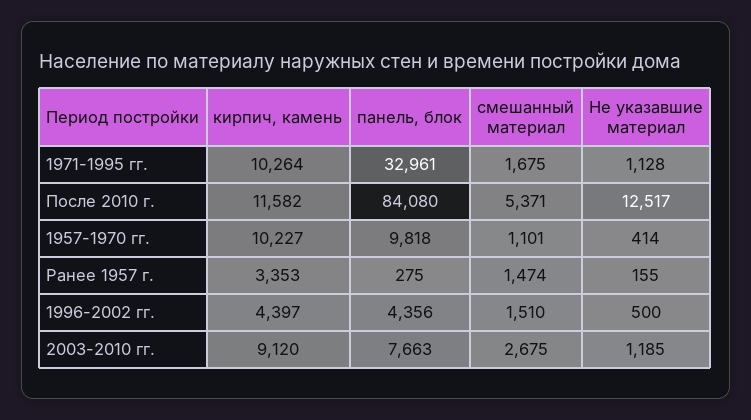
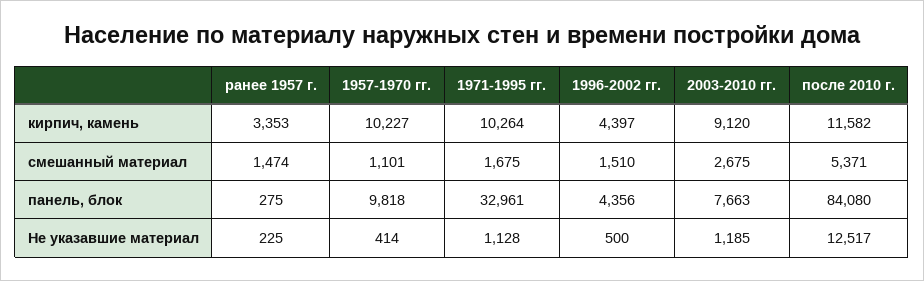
  {
    "кирпич, камень": {
      "1971-1995 гг.": 10264,
      "После 2010 г.": 11582,
      "1957-1970 гг.": 10227,
      "Ранее 1957 г.": 3353,
      "1996-2002 гг.": 4397,
      "2003-2010 гг.": 9120
    },
    "панель, блок": {
      "1971-1995 гг.": 32961,
      "После 2010 г.": 84080,
      "1957-1970 гг.": 9818,
      "Ранее 1957 г.": 275,
      "1996-2002 гг.": 4356,
      "2003-2010 гг.": 7663
    },
    "смешанный материал": {
      "1971-1995 гг.": 1675,
      "После 2010 г.": 5371,
      "1957-1970 гг.": 1101,
      "Ранее 1957 г.": 1474,
      "1996-2002 гг.": 1510,
      "2003-2010 гг.": 2675
    },
    "Не указавшие материал": {
      "1971-1995 гг.": 1128,
      "После 2010 г.": 12517,
      "1957-1970 гг.": 414,
-     "Ранее 1957 г.": 155,
+     "Ранее 1957 г.": 225,
      "1996-2002 гг.": 500,
      "2003-2010 гг.": 1185
    }
  }

